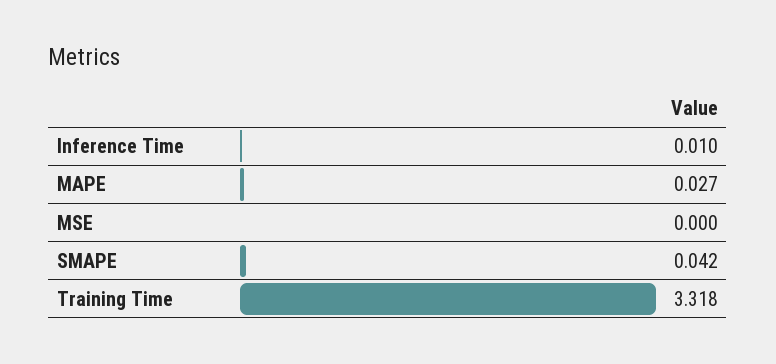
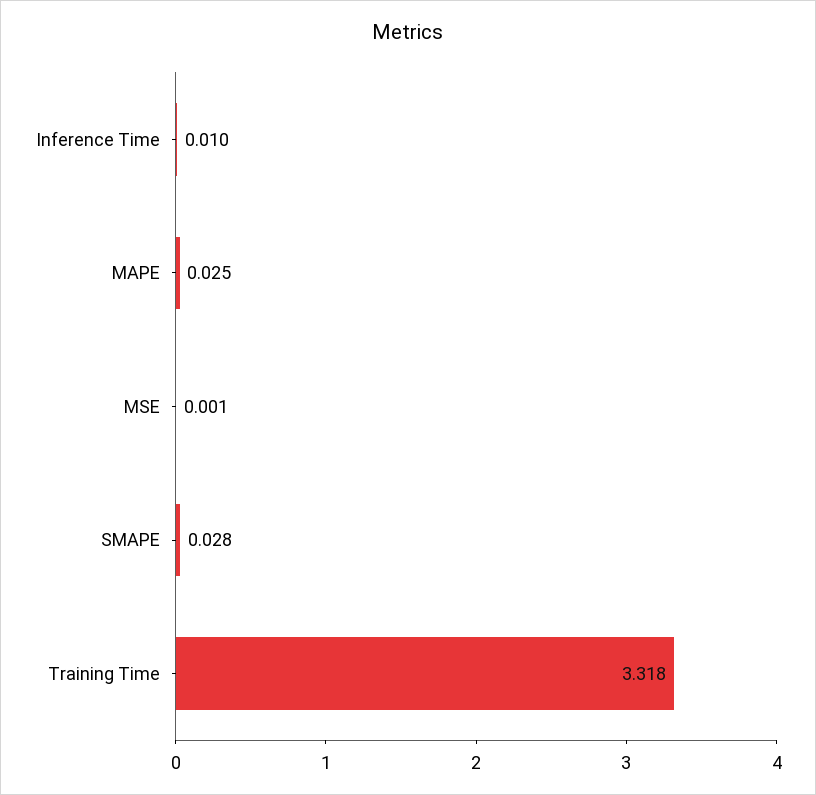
  {
    "Inference Time": 0.01,
-   "MAPE": 0.027,
+   "MAPE": 0.025,
-   "MSE": 0,
+   "MSE": 0.001,
-   "SMAPE": 0.042,
+   "SMAPE": 0.028,
    "Training Time": 3.318
  }

